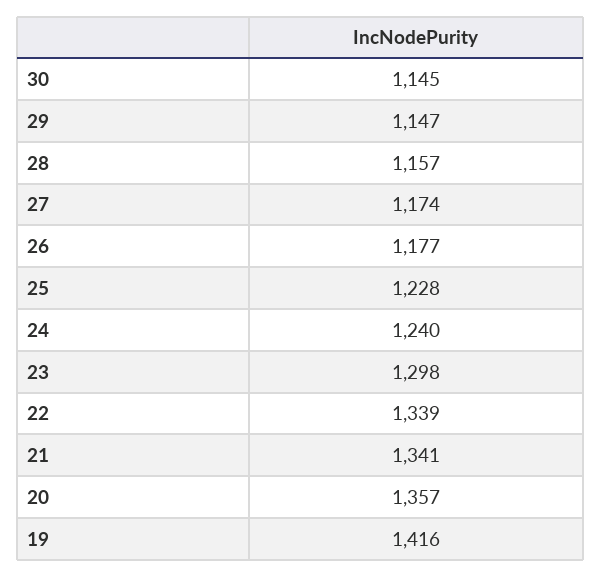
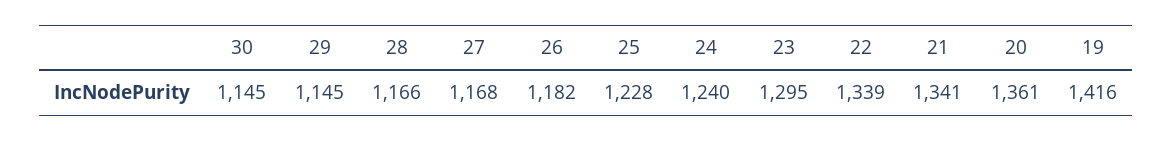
  {
    "30": 1145,
-   "29": 1147,
+   "29": 1145,
-   "28": 1157,
+   "28": 1166,
-   "27": 1174,
+   "27": 1168,
-   "26": 1177,
+   "26": 1182,
    "25": 1228,
    "24": 1240,
-   "23": 1298,
+   "23": 1295,
    "22": 1339,
    "21": 1341,
-   "20": 1357,
+   "20": 1361,
    "19": 1416
  }

